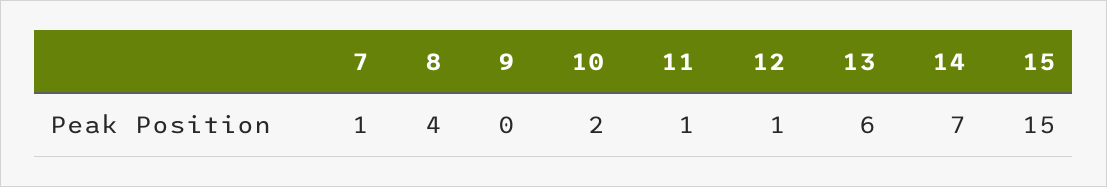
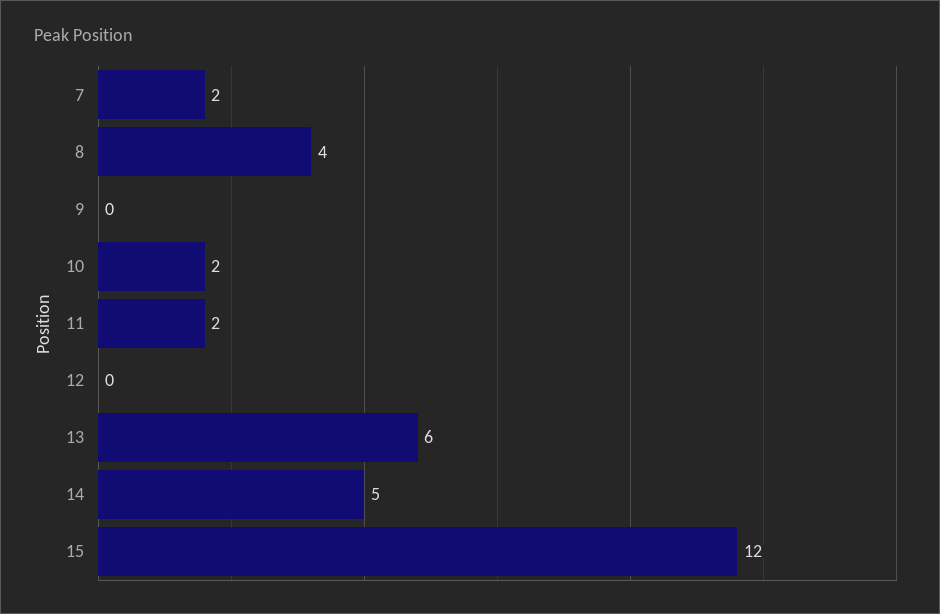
  {
-   "7": 1,
+   "7": 2,
    "8": 4,
    "9": 0,
    "10": 2,
-   "11": 1,
+   "11": 2,
-   "12": 1,
+   "12": 0,
    "13": 6,
-   "14": 7,
+   "14": 5,
-   "15": 15
+   "15": 12
  }

